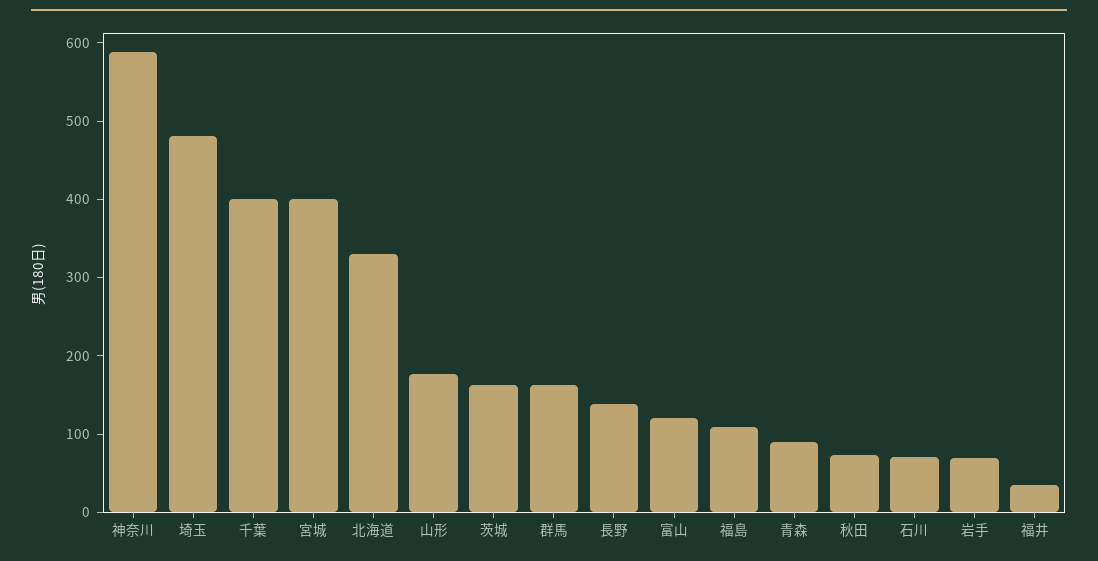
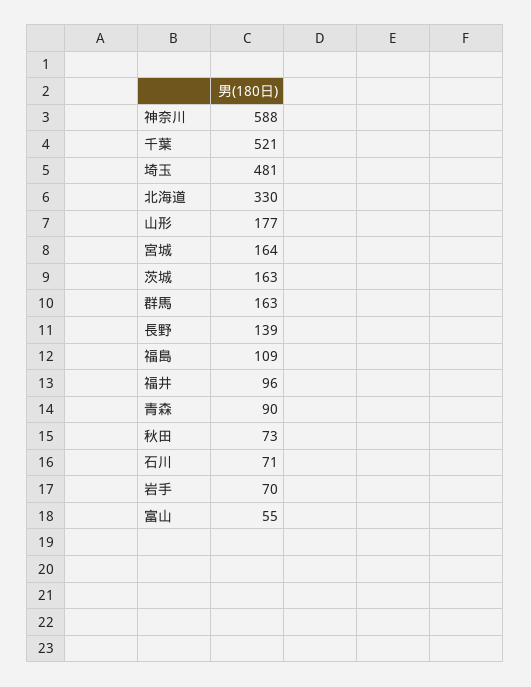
  {
    "神奈川": 588,
    "埼玉": 481,
-   "千葉": 400,
+   "千葉": 521,
-   "宮城": 400,
+   "宮城": 164,
    "北海道": 330,
    "山形": 177,
    "茨城": 163,
    "群馬": 163,
    "長野": 139,
-   "富山": 120,
+   "富山": 55,
    "福島": 109,
    "青森": 90,
    "秋田": 73,
    "石川": 71,
    "岩手": 70,
-   "福井": 40
+   "福井": 96
  }

